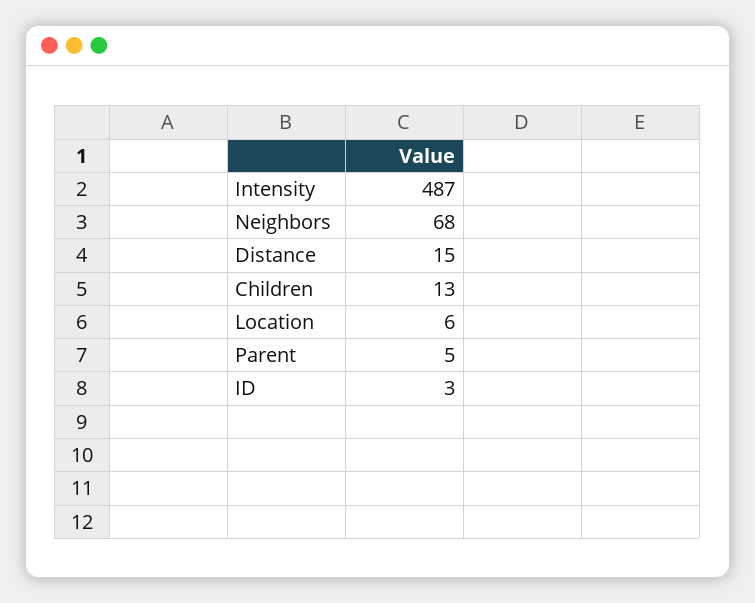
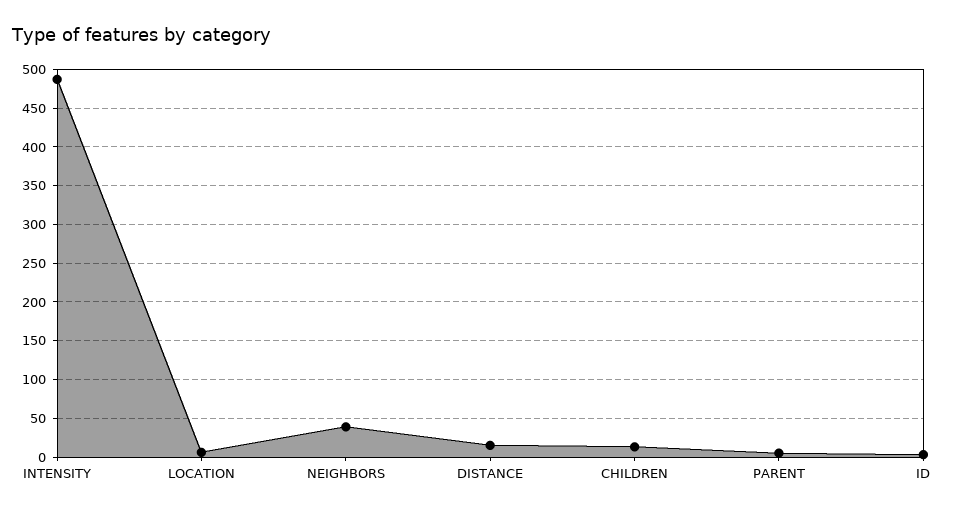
  {
    "Intensity": 487,
-   "Neighbors": 68,
+   "Neighbors": 40,
    "Distance": 15,
    "Children": 13,
    "Location": 6,
    "Parent": 5,
    "ID": 3
  }

